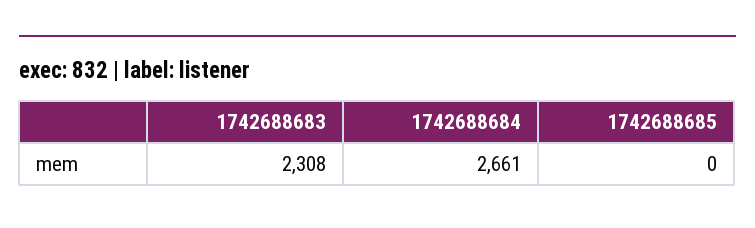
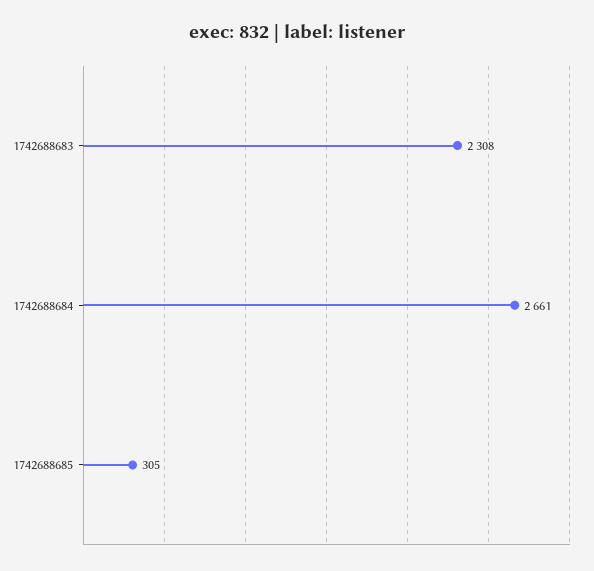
  {
    "1742688683": 2308,
    "1742688684": 2661,
-   "1742688685": 0
+   "1742688685": 305
  }

